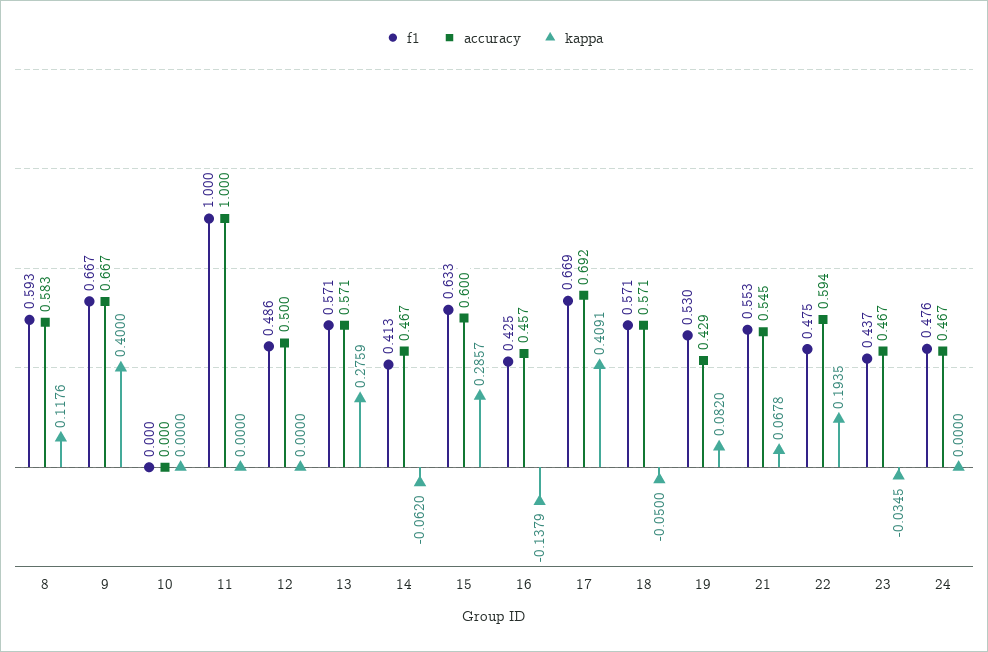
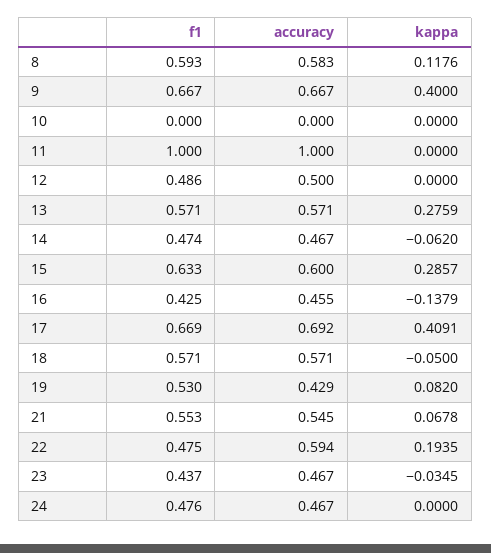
  {
    "f1": {
      "8": 0.593,
      "9": 0.667,
      "10": 0,
      "11": 1,
      "12": 0.486,
      "13": 0.571,
-     "14": 0.413,
+     "14": 0.474,
      "15": 0.633,
      "16": 0.425,
      "17": 0.669,
      "18": 0.571,
      "19": 0.53,
      "21": 0.553,
      "22": 0.475,
      "23": 0.437,
      "24": 0.476
    },
    "accuracy": {
      "8": 0.583,
      "9": 0.667,
      "10": 0,
      "11": 1,
      "12": 0.5,
      "13": 0.571,
      "14": 0.467,
      "15": 0.6,
-     "16": 0.457,
+     "16": 0.455,
      "17": 0.692,
      "18": 0.571,
      "19": 0.429,
      "21": 0.545,
      "22": 0.594,
      "23": 0.467,
      "24": 0.467
    },
    "kappa": {
      "8": 0.1176,
      "9": 0.4,
      "10": 0,
      "11": 0,
      "12": 0,
      "13": 0.2759,
      "14": -0.062,
      "15": 0.2857,
      "16": -0.1379,
      "17": 0.4091,
      "18": -0.05,
      "19": 0.082,
      "21": 0.0678,
      "22": 0.1935,
      "23": -0.0345,
      "24": 0
    }
  }

